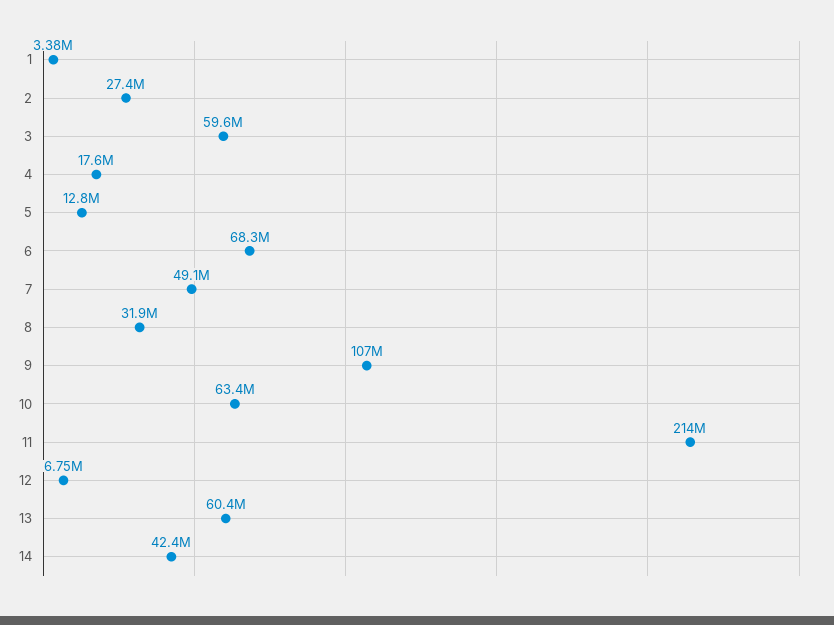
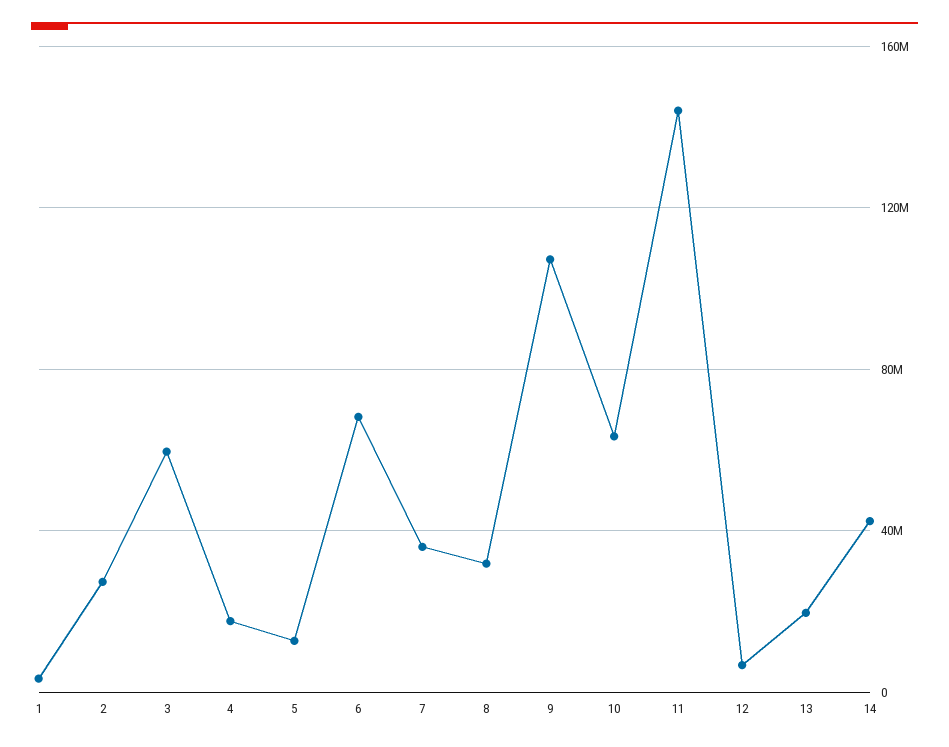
  {
    "1": 3380000,
    "2": 27400000,
    "3": 59600000,
    "4": 17600000,
    "5": 12800000,
    "6": 68300000,
-   "7": 49100000,
+   "7": 35000000,
    "8": 31900000,
    "9": 107000000,
    "10": 63400000,
-   "11": 214000000,
+   "11": 145000000,
    "12": 6750000,
-   "13": 60400000,
+   "13": 20000000,
    "14": 42400000
  }

